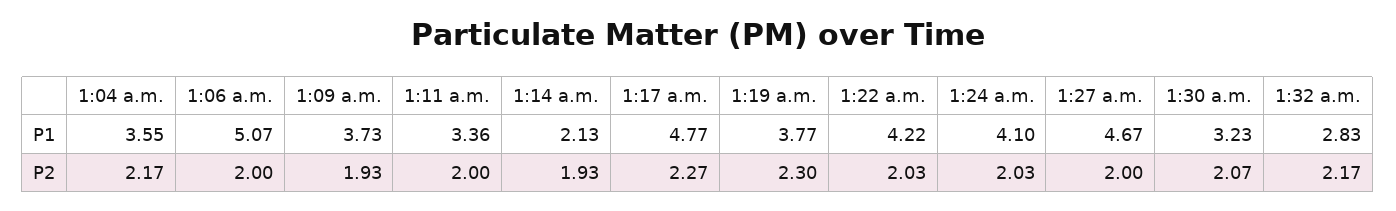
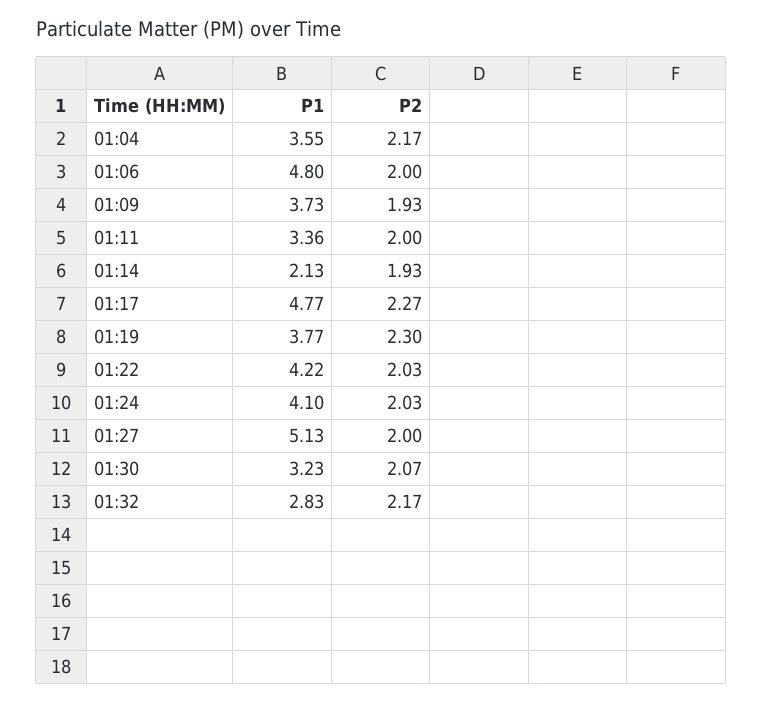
  {
    "1:04 a.m.": {
      "P1": 3.55,
      "P2": 2.17
    },
    "1:06 a.m.": {
-     "P1": 5.07,
+     "P1": 4.8,
      "P2": 2
    },
    "1:09 a.m.": {
      "P1": 3.73,
      "P2": 1.93
    },
    "1:11 a.m.": {
      "P1": 3.36,
      "P2": 2
    },
    "1:14 a.m.": {
      "P1": 2.13,
      "P2": 1.93
    },
    "1:17 a.m.": {
      "P1": 4.77,
      "P2": 2.27
    },
    "1:19 a.m.": {
      "P1": 3.77,
      "P2": 2.3
    },
    "1:22 a.m.": {
      "P1": 4.22,
      "P2": 2.03
    },
    "1:24 a.m.": {
      "P1": 4.1,
      "P2": 2.03
    },
    "1:27 a.m.": {
-     "P1": 4.67,
+     "P1": 5.13,
      "P2": 2
    },
    "1:30 a.m.": {
      "P1": 3.23,
      "P2": 2.07
    },
    "1:32 a.m.": {
      "P1": 2.83,
      "P2": 2.17
    }
  }

